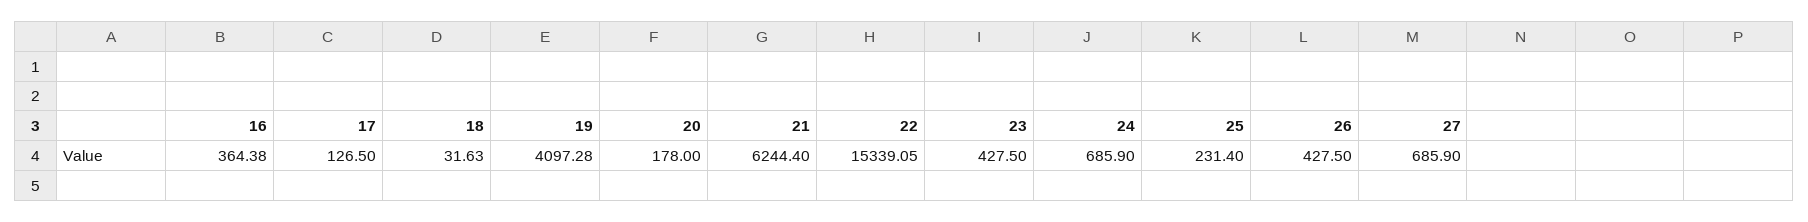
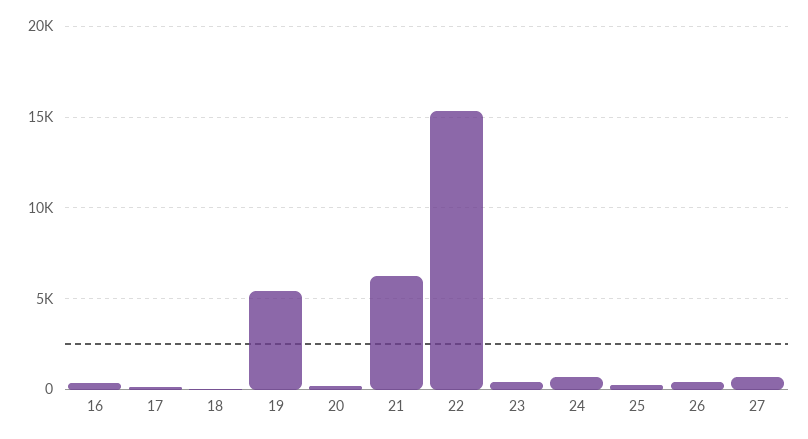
  {
    "16": 364.38,
    "17": 126.5,
    "18": 31.63,
-   "19": 4097.28,
+   "19": 5500,
    "20": 178,
    "21": 6244.4,
    "22": 15339.05,
    "23": 427.5,
    "24": 685.9,
    "25": 231.4,
    "26": 427.5,
    "27": 685.9
  }

